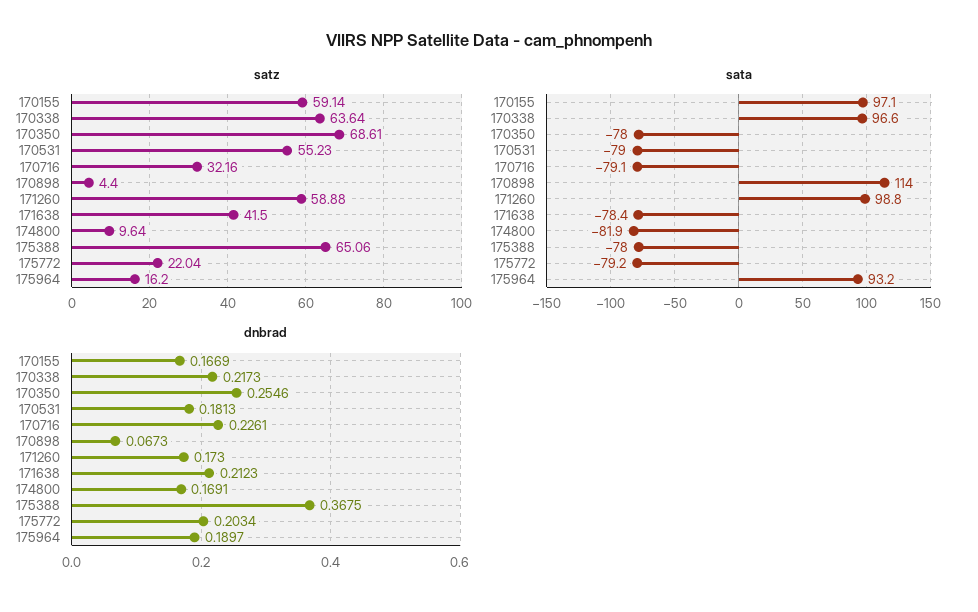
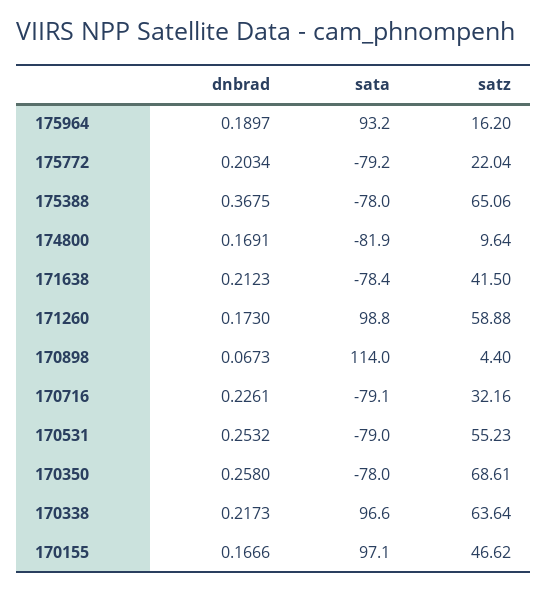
  {
    "satz": {
-     "170155": 59.14,
+     "170155": 46.62,
      "170338": 63.64,
      "170350": 68.61,
      "170531": 55.23,
      "170716": 32.16,
      "170898": 4.4,
      "171260": 58.88,
      "171638": 41.5,
      "174800": 9.64,
      "175388": 65.06,
      "175772": 22.04,
      "175964": 16.2
    },
    "sata": {
      "170155": 97.1,
      "170338": 96.6,
      "170350": -78,
      "170531": -79,
      "170716": -79.1,
      "170898": 114,
      "171260": 98.8,
      "171638": -78.4,
      "174800": -81.9,
      "175388": -78,
      "175772": -79.2,
      "175964": 93.2
    },
    "dnbrad": {
-     "170155": 0.1669,
+     "170155": 0.1666,
      "170338": 0.2173,
-     "170350": 0.2546,
+     "170350": 0.258,
-     "170531": 0.1813,
+     "170531": 0.2532,
      "170716": 0.2261,
      "170898": 0.0673,
      "171260": 0.173,
      "171638": 0.2123,
      "174800": 0.1691,
      "175388": 0.3675,
      "175772": 0.2034,
      "175964": 0.1897
    }
  }

